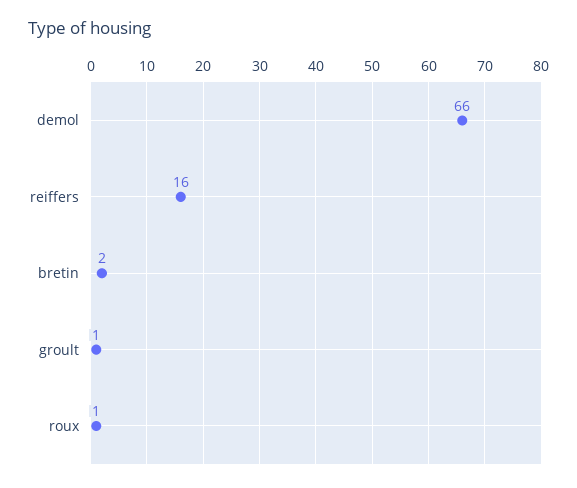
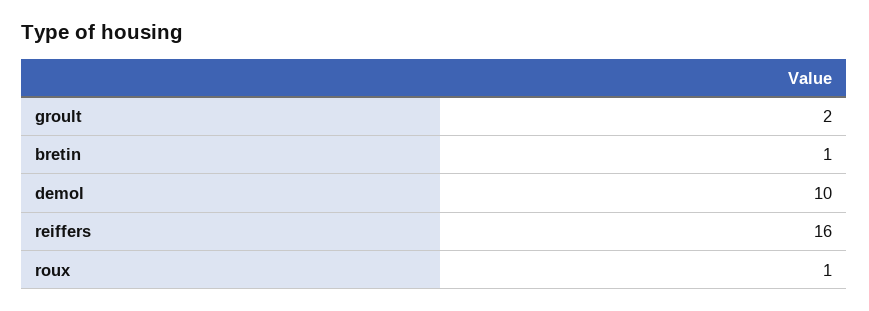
  {
-   "demol": 66,
+   "demol": 10,
    "reiffers": 16,
-   "bretin": 2,
+   "bretin": 1,
-   "groult": 1,
+   "groult": 2,
    "roux": 1
  }

